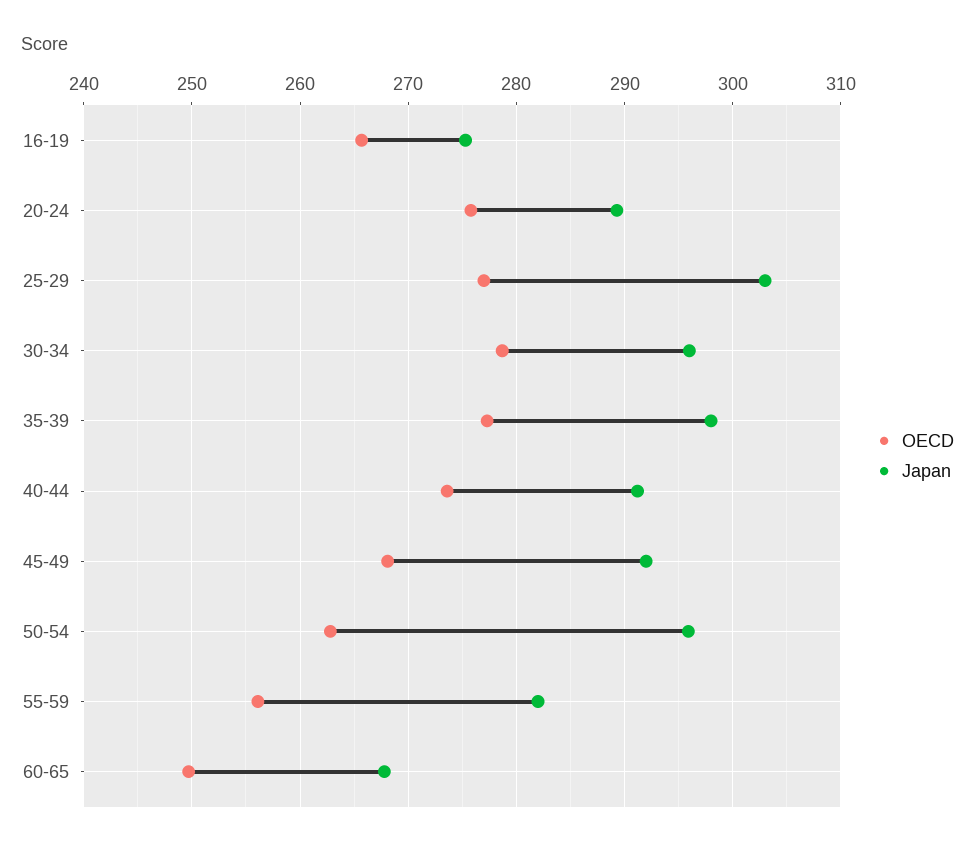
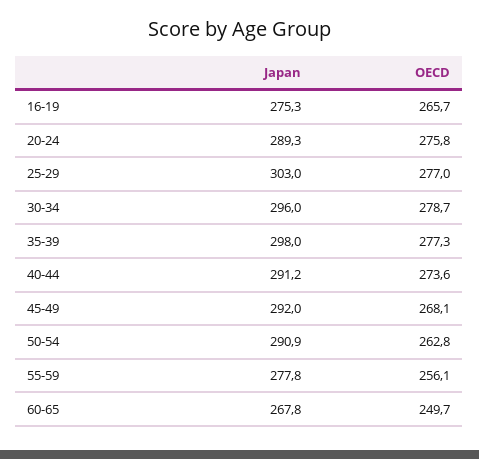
  {
    "OECD": {
      "16-19": 265.7,
      "20-24": 275.8,
      "25-29": 277,
      "30-34": 278.7,
      "35-39": 277.3,
      "40-44": 273.6,
      "45-49": 268.1,
      "50-54": 262.8,
      "55-59": 256.1,
      "60-65": 249.7
    },
    "Japan": {
      "16-19": 275.3,
      "20-24": 289.3,
      "25-29": 303,
      "30-34": 296,
      "35-39": 298,
      "40-44": 291.2,
      "45-49": 292,
-     "50-54": 296,
+     "50-54": 290.9,
-     "55-59": 282,
+     "55-59": 277.8,
      "60-65": 267.8
    }
  }

